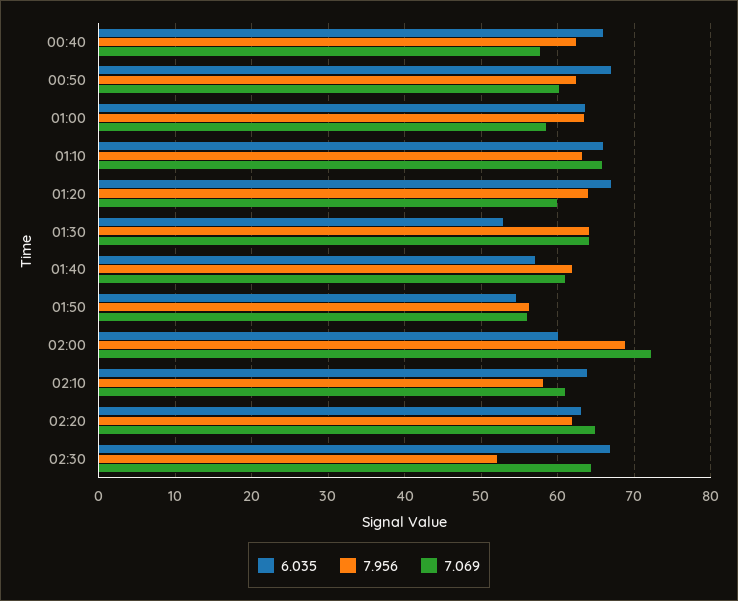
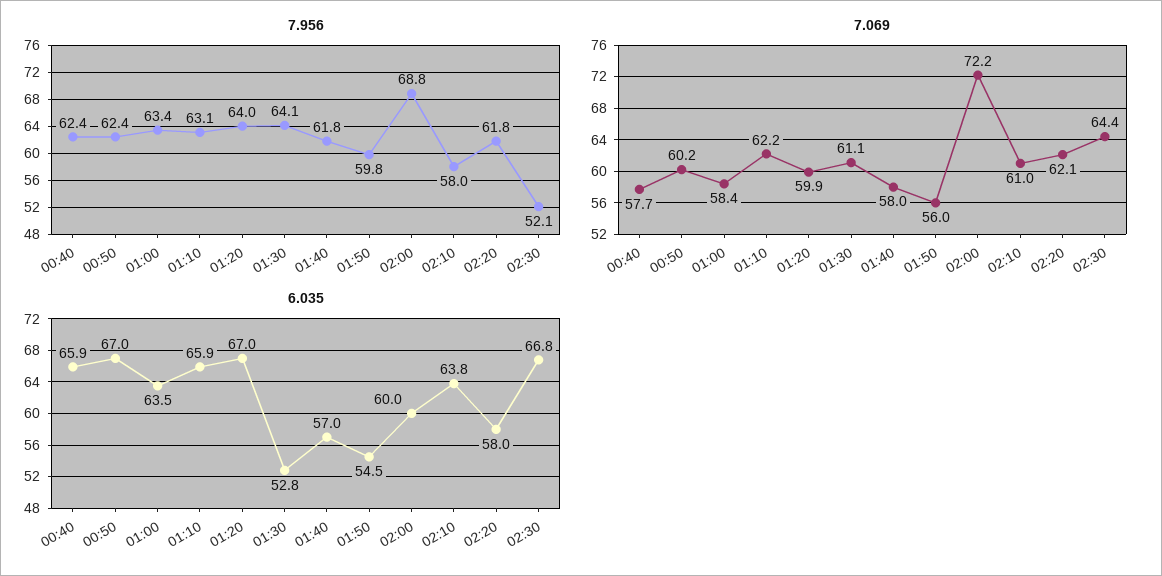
  {
    "6.035": {
      "00:40": 65.9,
      "00:50": 67,
      "01:00": 63.5,
      "01:10": 65.9,
      "01:20": 67,
      "01:30": 52.8,
      "01:40": 57,
      "01:50": 54.5,
      "02:00": 60,
      "02:10": 63.8,
-     "02:20": 63,
+     "02:20": 58,
      "02:30": 66.8
    },
    "7.956": {
      "00:40": 62.4,
      "00:50": 62.4,
      "01:00": 63.4,
      "01:10": 63.1,
      "01:20": 64,
      "01:30": 64.1,
      "01:40": 61.8,
-     "01:50": 56,
+     "01:50": 59.8,
      "02:00": 68.8,
      "02:10": 58,
      "02:20": 61.8,
      "02:30": 52.1
    },
    "7.069": {
      "00:40": 57.7,
      "00:50": 60.2,
      "01:00": 58.4,
-     "01:10": 66,
+     "01:10": 62.2,
      "01:20": 59.9,
-     "01:30": 64,
+     "01:30": 61.1,
-     "01:40": 61,
+     "01:40": 58,
      "01:50": 56,
      "02:00": 72.2,
      "02:10": 61,
-     "02:20": 65,
+     "02:20": 62.1,
      "02:30": 64.4
    }
  }

